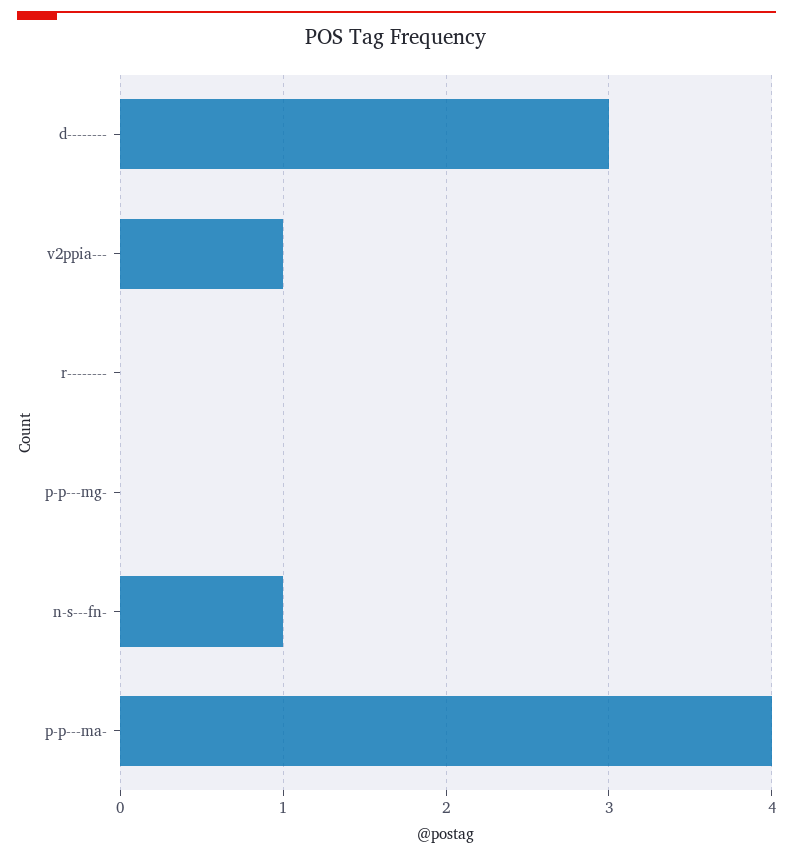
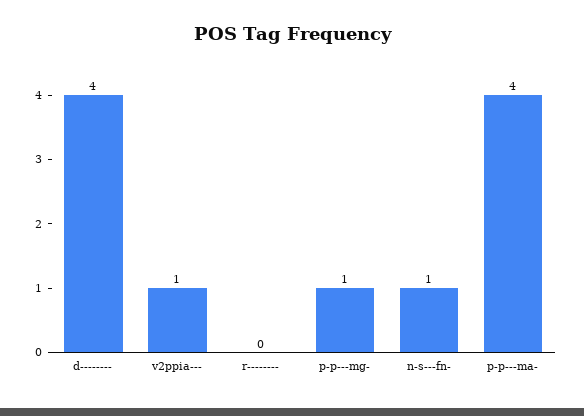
  {
-   "d--------": 3,
+   "d--------": 4,
    "v2ppia---": 1,
    "r--------": 0,
-   "p-p---mg-": 0,
+   "p-p---mg-": 1,
    "n-s---fn-": 1,
    "p-p---ma-": 4
  }

